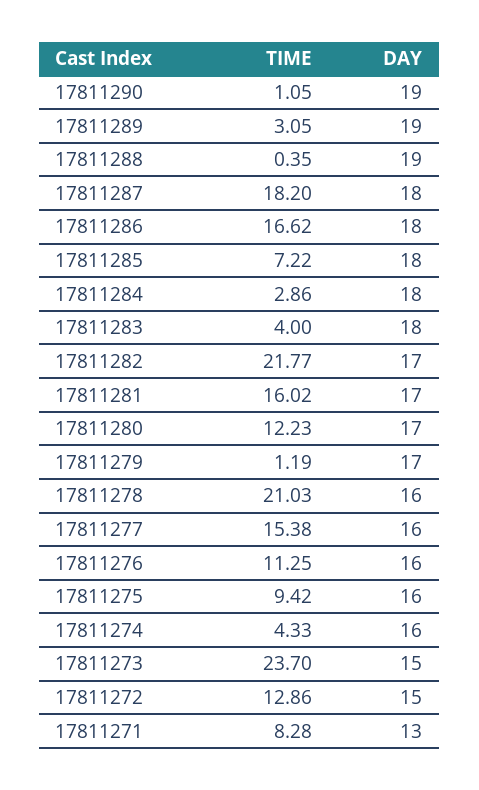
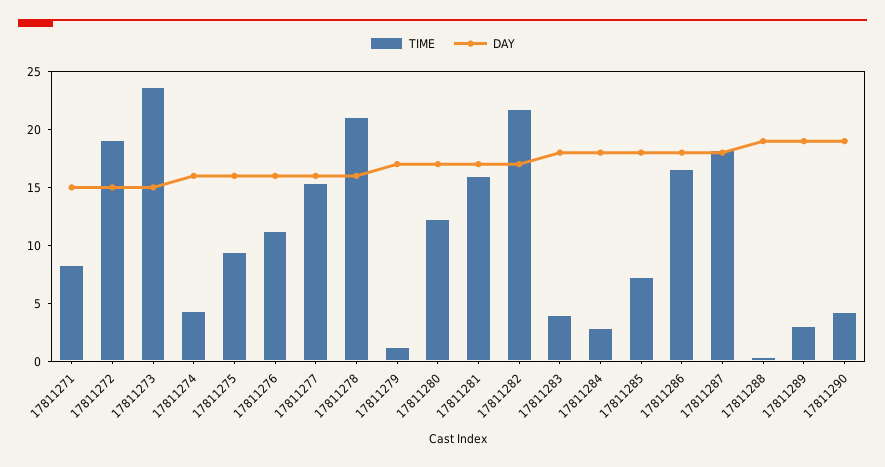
  {
    "TIME": {
-     "17811290": 1.05,
+     "17811290": 4,
      "17811289": 3.05,
      "17811288": 0.35,
      "17811287": 18.2,
      "17811286": 16.62,
      "17811285": 7.22,
      "17811284": 2.86,
      "17811283": 4,
      "17811282": 21.77,
      "17811281": 16.02,
      "17811280": 12.23,
      "17811279": 1.19,
      "17811278": 21.03,
      "17811277": 15.38,
      "17811276": 11.25,
      "17811275": 9.42,
      "17811274": 4.33,
      "17811273": 23.7,
-     "17811272": 12.86,
+     "17811272": 19,
      "17811271": 8.28
    },
    "DAY": {
      "17811290": 19,
      "17811289": 19,
      "17811288": 19,
      "17811287": 18,
      "17811286": 18,
      "17811285": 18,
      "17811284": 18,
      "17811283": 18,
      "17811282": 17,
      "17811281": 17,
      "17811280": 17,
      "17811279": 17,
      "17811278": 16,
      "17811277": 16,
      "17811276": 16,
      "17811275": 16,
      "17811274": 16,
      "17811273": 15,
      "17811272": 15,
-     "17811271": 13
+     "17811271": 15
    }
  }

